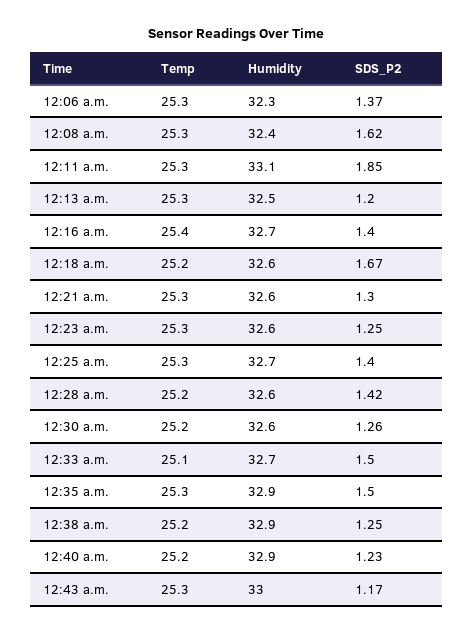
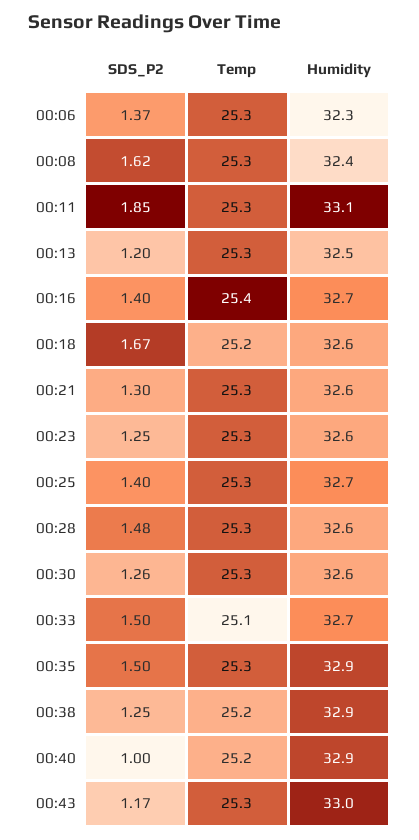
  {
    "Temp": {
      "12:06 a.m.": 25.3,
      "12:08 a.m.": 25.3,
      "12:11 a.m.": 25.3,
      "12:13 a.m.": 25.3,
      "12:16 a.m.": 25.4,
      "12:18 a.m.": 25.2,
      "12:21 a.m.": 25.3,
      "12:23 a.m.": 25.3,
      "12:25 a.m.": 25.3,
-     "12:28 a.m.": 25.2,
+     "12:28 a.m.": 25.3,
-     "12:30 a.m.": 25.2,
+     "12:30 a.m.": 25.3,
      "12:33 a.m.": 25.1,
      "12:35 a.m.": 25.3,
      "12:38 a.m.": 25.2,
      "12:40 a.m.": 25.2,
      "12:43 a.m.": 25.3
    },
    "Humidity": {
      "12:06 a.m.": 32.3,
      "12:08 a.m.": 32.4,
      "12:11 a.m.": 33.1,
      "12:13 a.m.": 32.5,
      "12:16 a.m.": 32.7,
      "12:18 a.m.": 32.6,
      "12:21 a.m.": 32.6,
      "12:23 a.m.": 32.6,
      "12:25 a.m.": 32.7,
      "12:28 a.m.": 32.6,
      "12:30 a.m.": 32.6,
      "12:33 a.m.": 32.7,
      "12:35 a.m.": 32.9,
      "12:38 a.m.": 32.9,
      "12:40 a.m.": 32.9,
      "12:43 a.m.": 33
    },
    "SDS_P2": {
      "12:06 a.m.": 1.37,
      "12:08 a.m.": 1.62,
      "12:11 a.m.": 1.85,
      "12:13 a.m.": 1.2,
      "12:16 a.m.": 1.4,
      "12:18 a.m.": 1.67,
      "12:21 a.m.": 1.3,
      "12:23 a.m.": 1.25,
      "12:25 a.m.": 1.4,
-     "12:28 a.m.": 1.42,
+     "12:28 a.m.": 1.48,
      "12:30 a.m.": 1.26,
      "12:33 a.m.": 1.5,
      "12:35 a.m.": 1.5,
      "12:38 a.m.": 1.25,
-     "12:40 a.m.": 1.23,
+     "12:40 a.m.": 1,
      "12:43 a.m.": 1.17
    }
  }

